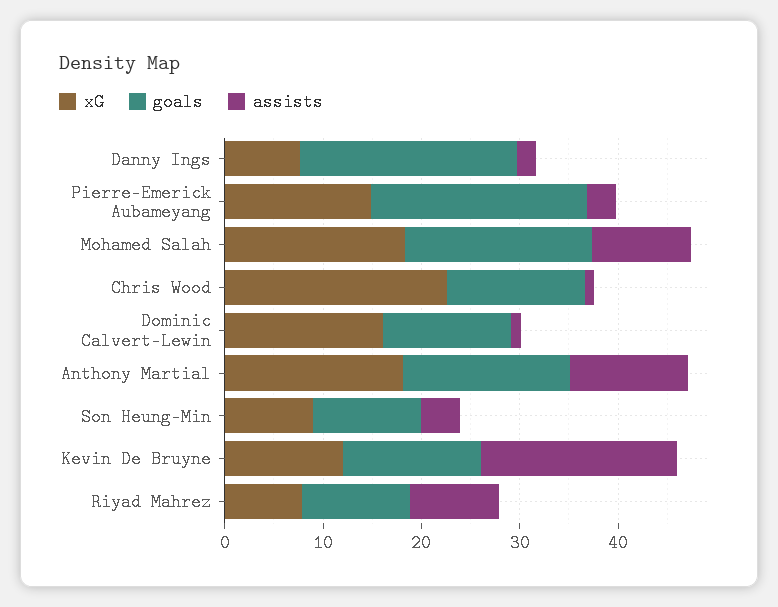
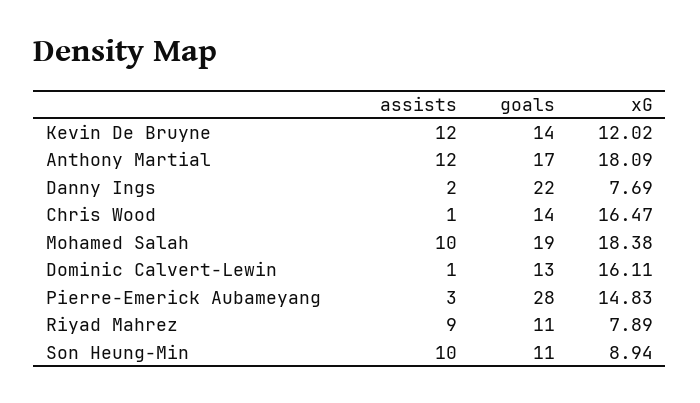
  {
    "xG": {
      "Danny Ings": 7.69,
      "Pierre-Emerick Aubameyang": 14.83,
      "Mohamed Salah": 18.38,
-     "Chris Wood": 22,
+     "Chris Wood": 16.47,
      "Dominic Calvert-Lewin": 16.11,
      "Anthony Martial": 18.09,
      "Son Heung-Min": 8.94,
      "Kevin De Bruyne": 12.02,
      "Riyad Mahrez": 7.89
    },
    "goals": {
      "Danny Ings": 22,
-     "Pierre-Emerick Aubameyang": 22,
+     "Pierre-Emerick Aubameyang": 28,
      "Mohamed Salah": 19,
      "Chris Wood": 14,
      "Dominic Calvert-Lewin": 13,
      "Anthony Martial": 17,
      "Son Heung-Min": 11,
      "Kevin De Bruyne": 14,
      "Riyad Mahrez": 11
    },
    "assists": {
      "Danny Ings": 2,
      "Pierre-Emerick Aubameyang": 3,
      "Mohamed Salah": 10,
      "Chris Wood": 1,
      "Dominic Calvert-Lewin": 1,
      "Anthony Martial": 12,
-     "Son Heung-Min": 4,
+     "Son Heung-Min": 10,
-     "Kevin De Bruyne": 20,
+     "Kevin De Bruyne": 12,
      "Riyad Mahrez": 9
    }
  }

